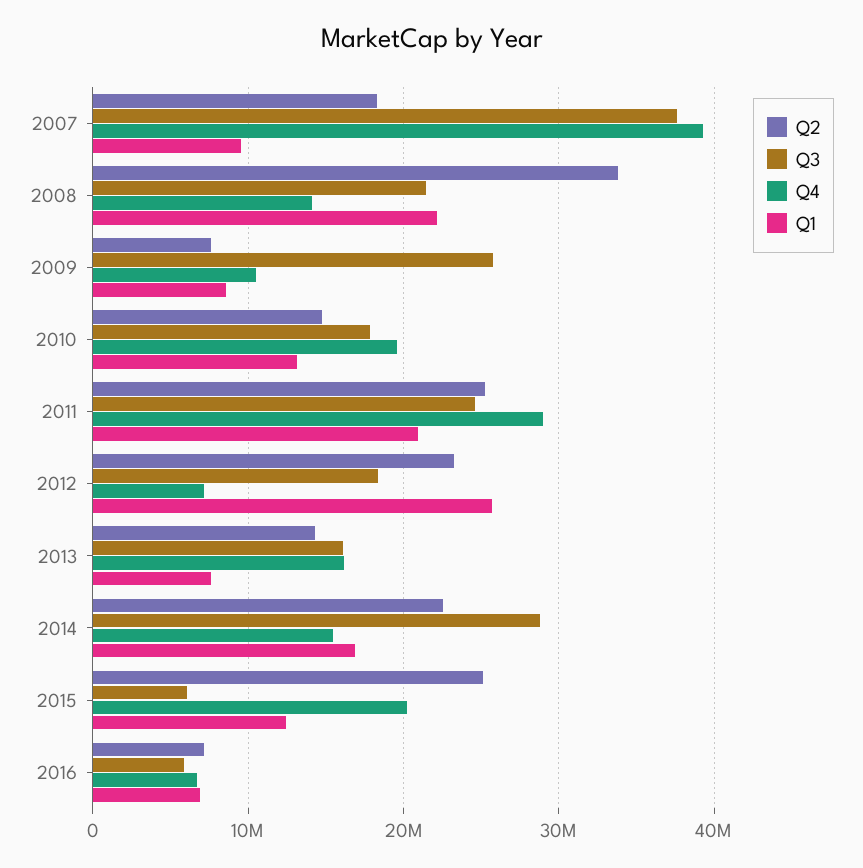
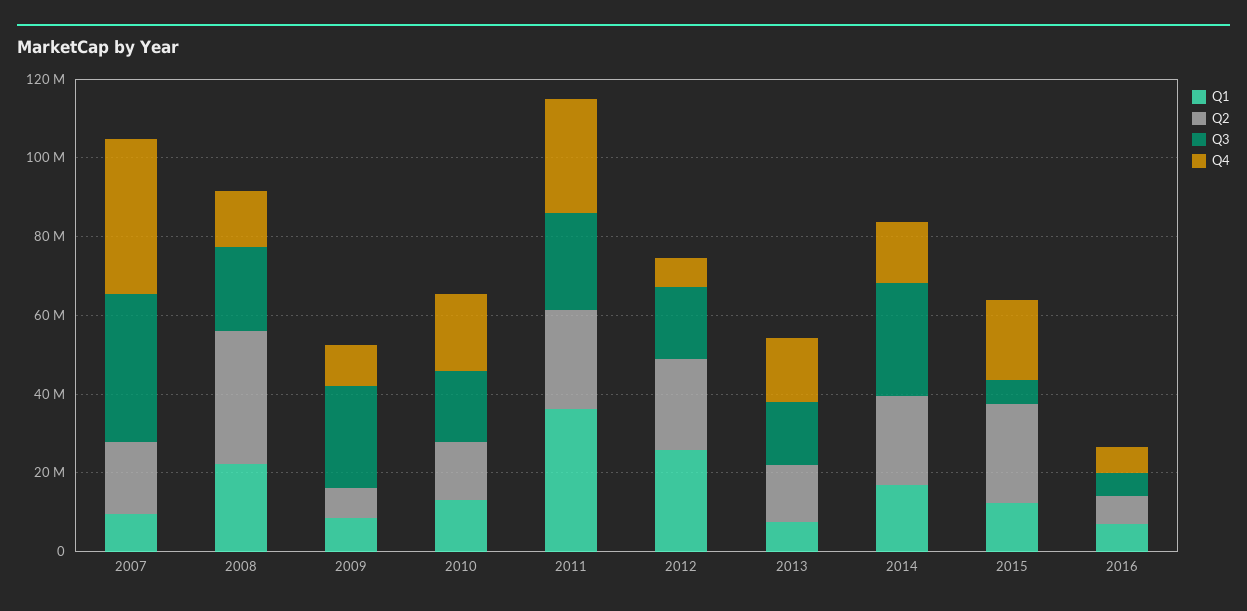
  {
    "Q2": {
      "2007": 18000000,
      "2008": 34000000,
      "2009": 8000000,
      "2010": 15000000,
      "2011": 25000000,
      "2012": 23000000,
      "2013": 14000000,
      "2014": 23000000,
      "2015": 25000000,
      "2016": 7000000
    },
    "Q3": {
      "2007": 38000000,
      "2008": 21000000,
      "2009": 26000000,
      "2010": 18000000,
      "2011": 25000000,
      "2012": 18000000,
      "2013": 16000000,
      "2014": 29000000,
      "2015": 6000000,
      "2016": 6000000
    },
    "Q4": {
      "2007": 39000000,
      "2008": 14000000,
      "2009": 11000000,
      "2010": 20000000,
      "2011": 29000000,
      "2012": 7000000,
      "2013": 16000000,
      "2014": 15000000,
      "2015": 20000000,
      "2016": 7000000
    },
    "Q1": {
      "2007": 10000000,
      "2008": 22000000,
      "2009": 9000000,
      "2010": 13000000,
-     "2011": 21000000,
+     "2011": 35000000,
      "2012": 26000000,
      "2013": 8000000,
      "2014": 17000000,
      "2015": 12000000,
      "2016": 7000000
    }
  }

